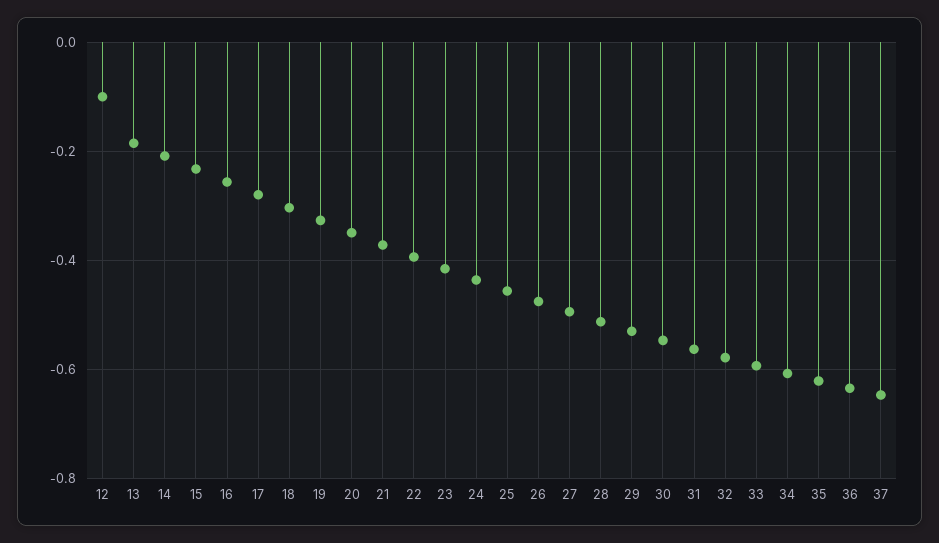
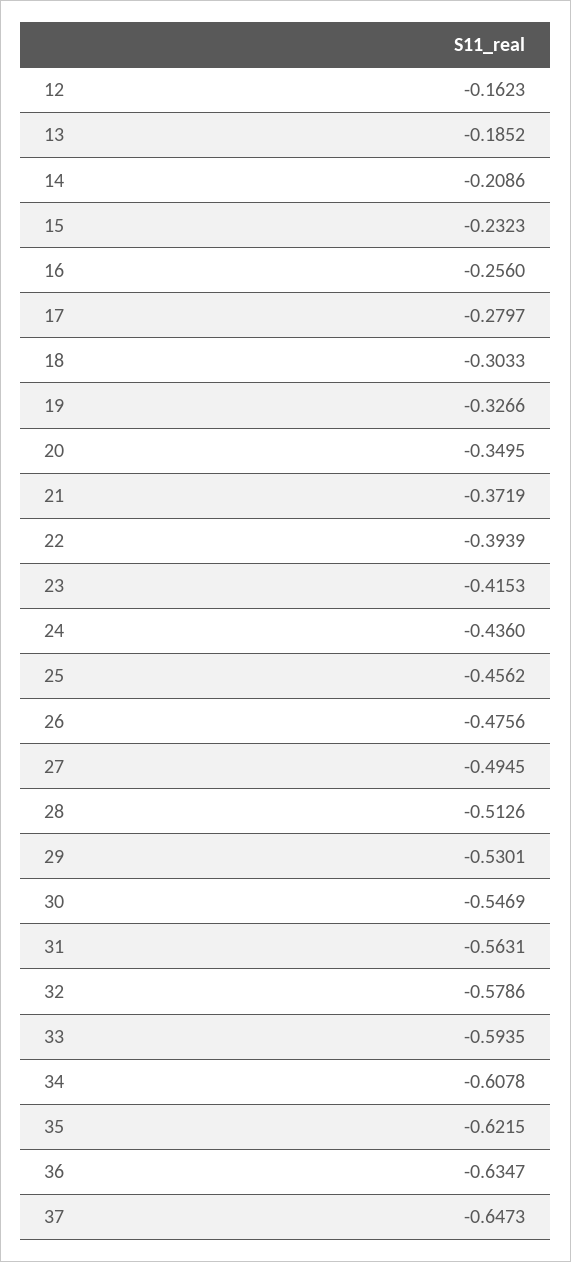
  {
-   "12": -0.1,
+   "12": -0.1623,
    "13": -0.1852,
    "14": -0.2086,
    "15": -0.2323,
    "16": -0.256,
    "17": -0.2797,
    "18": -0.3033,
    "19": -0.3266,
    "20": -0.3495,
    "21": -0.3719,
    "22": -0.3939,
    "23": -0.4153,
    "24": -0.436,
    "25": -0.4562,
    "26": -0.4756,
    "27": -0.4945,
    "28": -0.5126,
    "29": -0.5301,
    "30": -0.5469,
    "31": -0.5631,
    "32": -0.5786,
    "33": -0.5935,
    "34": -0.6078,
    "35": -0.6215,
    "36": -0.6347,
    "37": -0.6473
  }

